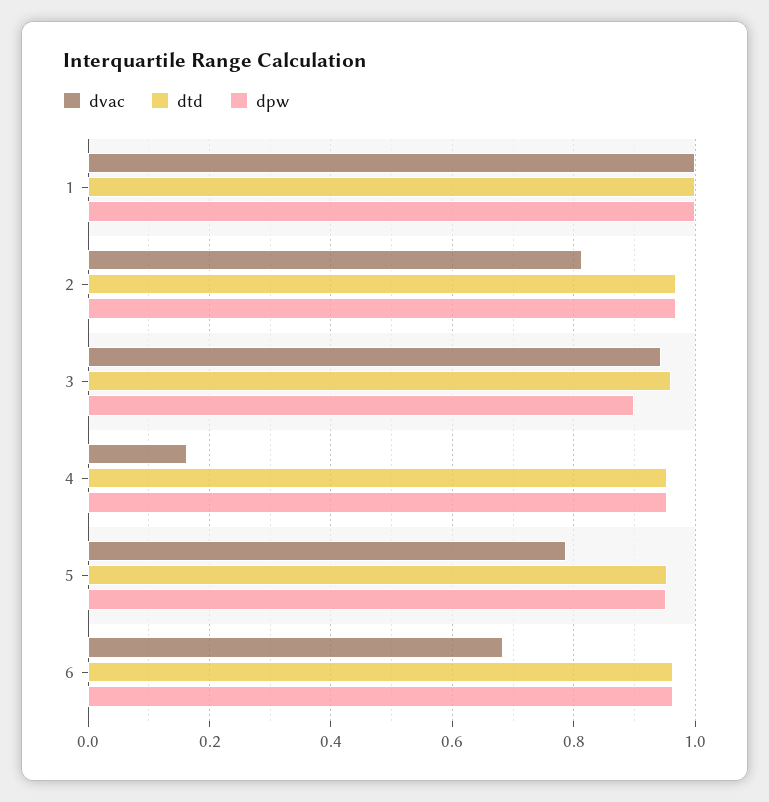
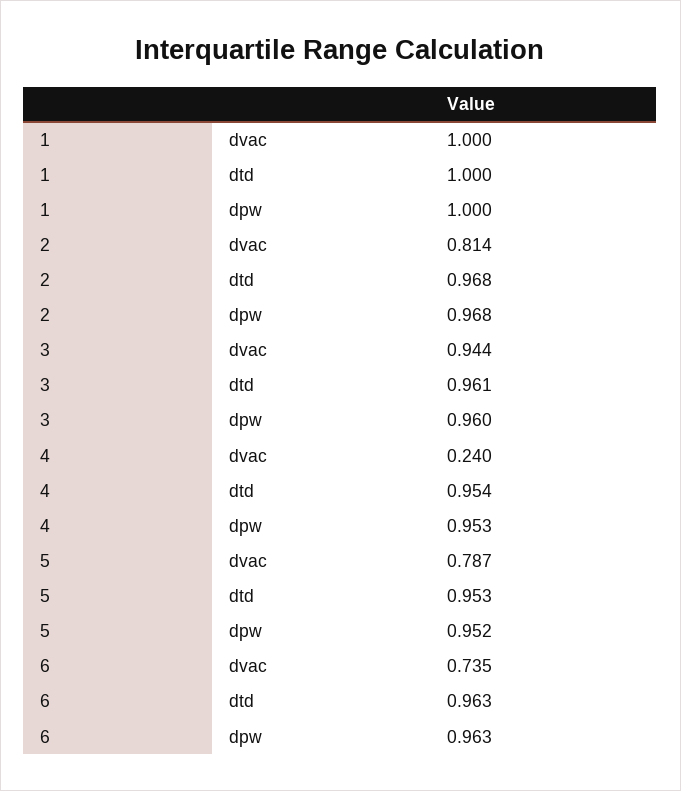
  {
    "dvac": {
      "1": 1,
      "2": 0.814,
      "3": 0.944,
-     "4": 0.16,
+     "4": 0.24,
      "5": 0.787,
-     "6": 0.68
+     "6": 0.735
    },
    "dtd": {
      "1": 1,
      "2": 0.968,
      "3": 0.961,
      "4": 0.954,
      "5": 0.953,
      "6": 0.963
    },
    "dpw": {
      "1": 1,
      "2": 0.968,
-     "3": 0.9,
+     "3": 0.96,
      "4": 0.953,
      "5": 0.952,
      "6": 0.963
    }
  }

